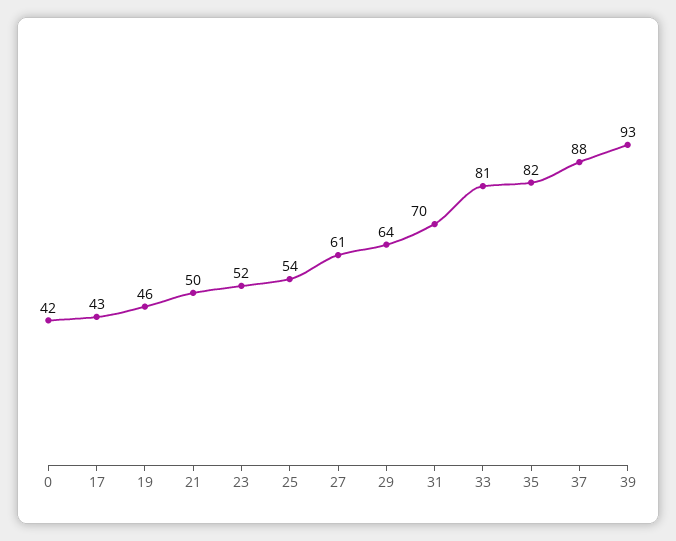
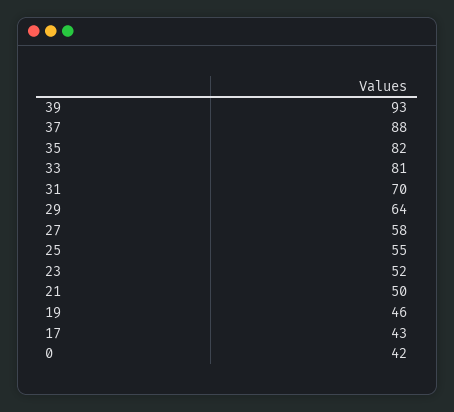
  {
    "0": 42,
    "17": 43,
    "19": 46,
    "21": 50,
    "23": 52,
-   "25": 54,
+   "25": 55,
-   "27": 61,
+   "27": 58,
    "29": 64,
    "31": 70,
    "33": 81,
    "35": 82,
    "37": 88,
    "39": 93
  }

